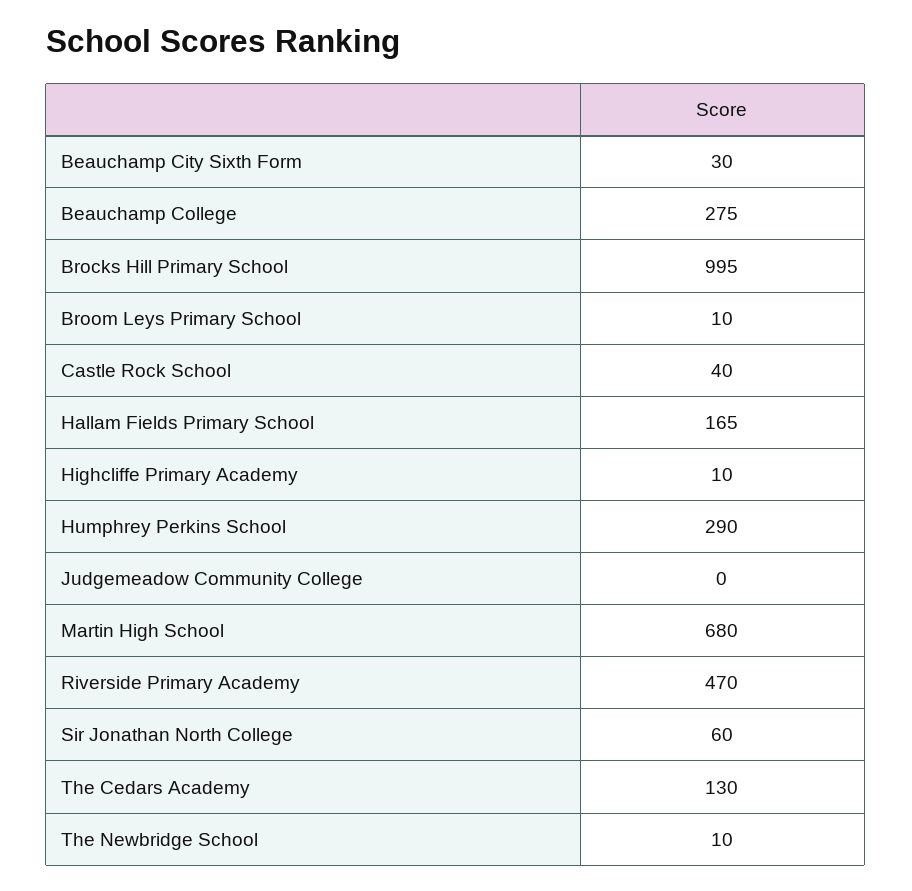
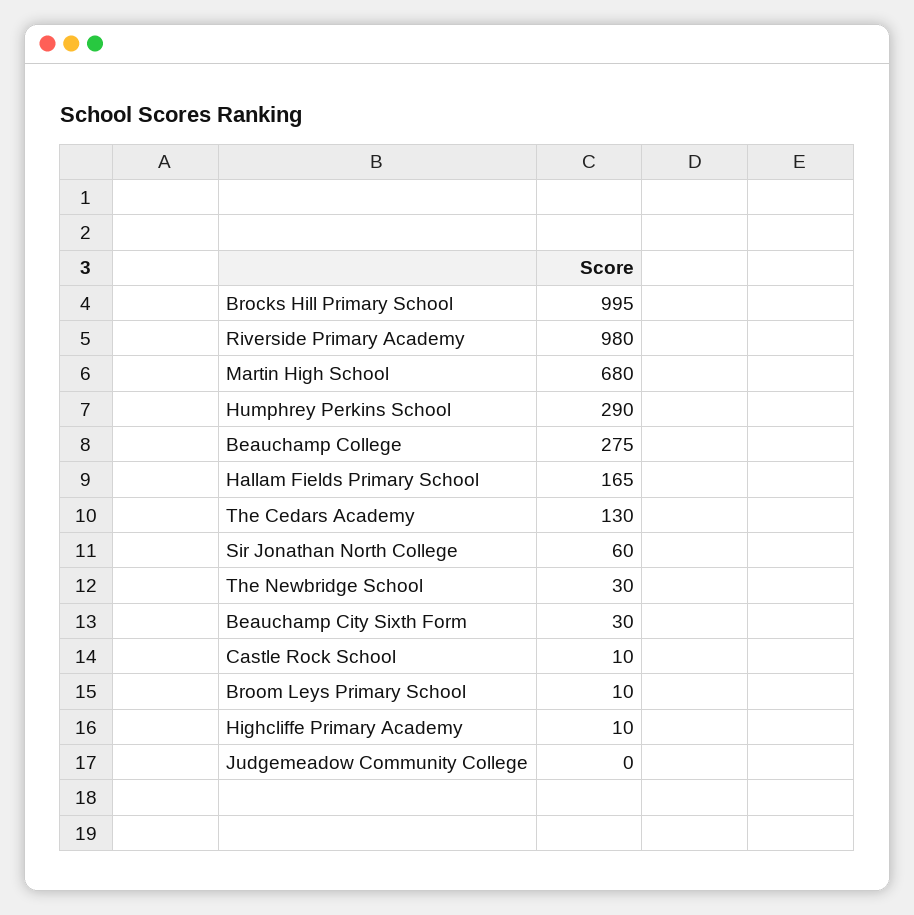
  {
    "Beauchamp City Sixth Form": 30,
    "Beauchamp College": 275,
    "Brocks Hill Primary School": 995,
    "Broom Leys Primary School": 10,
-   "Castle Rock School": 40,
+   "Castle Rock School": 10,
    "Hallam Fields Primary School": 165,
    "Highcliffe Primary Academy": 10,
    "Humphrey Perkins School": 290,
    "Judgemeadow Community College": 0,
    "Martin High School": 680,
-   "Riverside Primary Academy": 470,
+   "Riverside Primary Academy": 980,
    "Sir Jonathan North College": 60,
    "The Cedars Academy": 130,
-   "The Newbridge School": 10
+   "The Newbridge School": 30
  }

